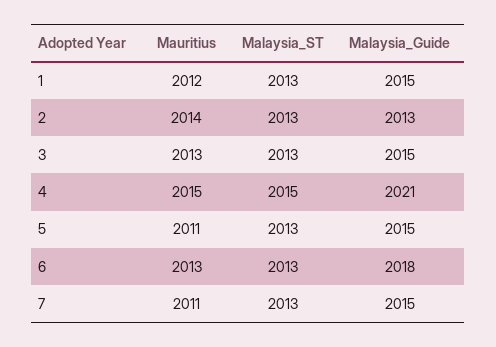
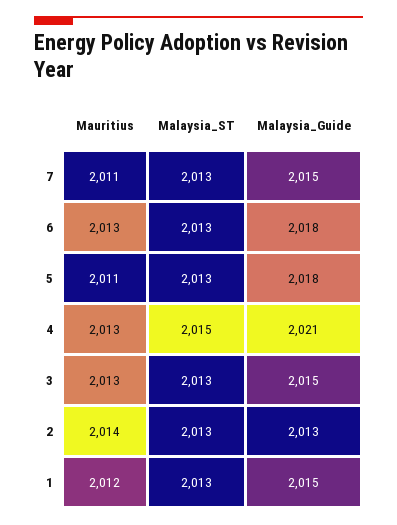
  {
    "Mauritius": {
      "1": 2012,
      "2": 2014,
      "3": 2013,
-     "4": 2015,
+     "4": 2013,
      "5": 2011,
      "6": 2013,
      "7": 2011
    },
    "Malaysia_ST": {
      "1": 2013,
      "2": 2013,
      "3": 2013,
      "4": 2015,
      "5": 2013,
      "6": 2013,
      "7": 2013
    },
    "Malaysia_Guide": {
      "1": 2015,
      "2": 2013,
      "3": 2015,
      "4": 2021,
-     "5": 2015,
+     "5": 2018,
      "6": 2018,
      "7": 2015
    }
  }

